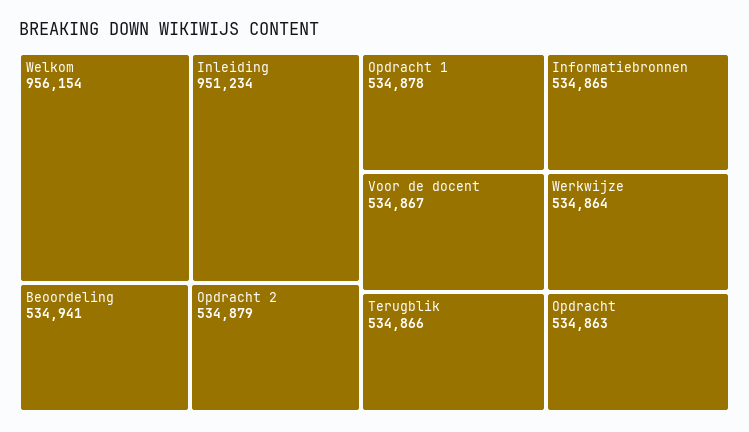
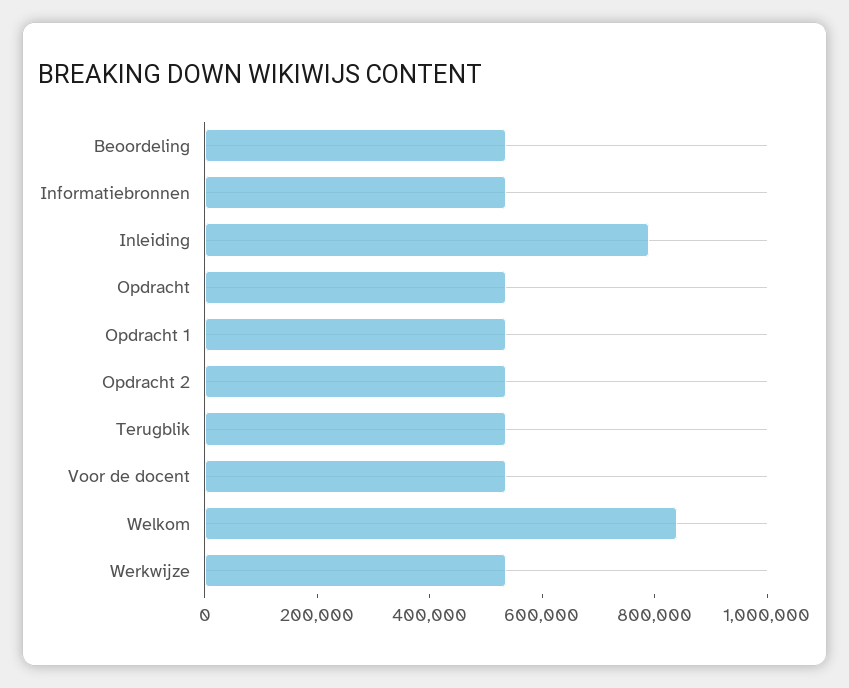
  {
-   "Welkom": 956154,
+   "Welkom": 850000,
-   "Inleiding": 951234,
+   "Inleiding": 800000,
    "Beoordeling": 534941,
    "Opdracht 2": 534879,
    "Opdracht 1": 534878,
    "Voor de docent": 534867,
    "Terugblik": 534866,
    "Informatiebronnen": 534865,
    "Werkwijze": 534864,
    "Opdracht": 534863
  }

